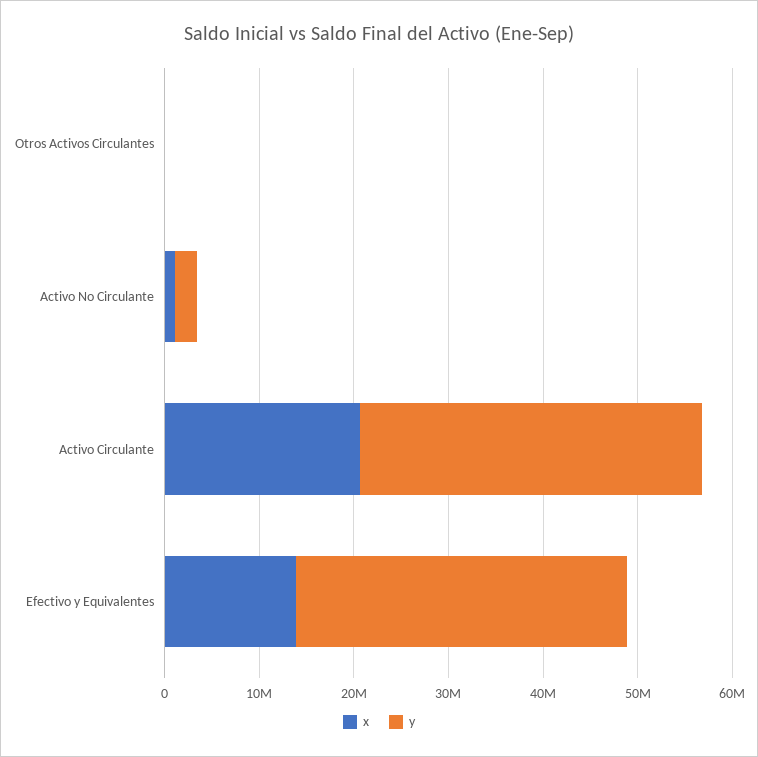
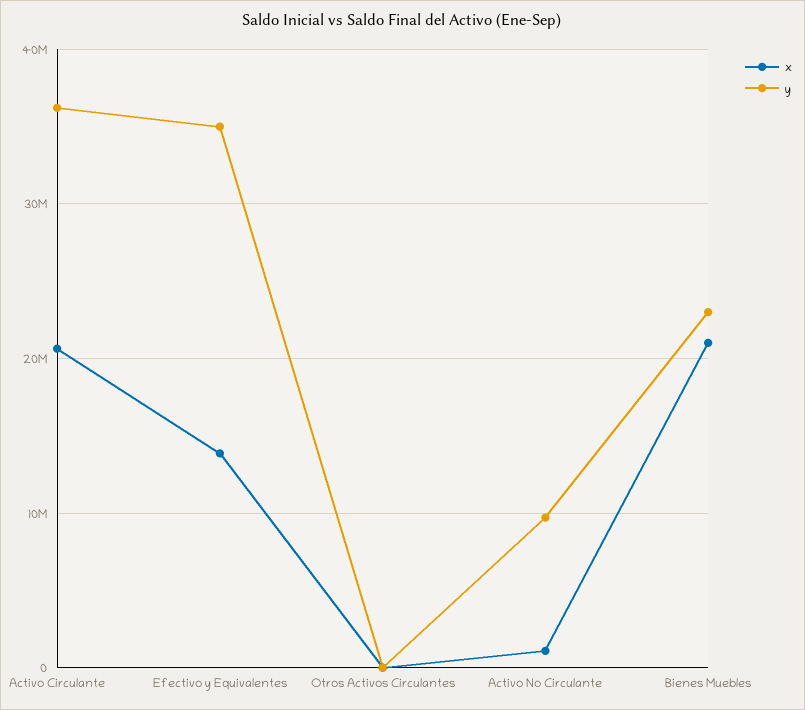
  {
    "x": {
      "Otros Activos Circulantes": 0,
      "Activo No Circulante": 1000000,
      "Activo Circulante": 21000000,
-     "Efectivo y Equivalentes": 14000000
+     "Efectivo y Equivalentes": 14000000,
+     "Bienes Muebles": 21000000
    },
    "y": {
      "Otros Activos Circulantes": 0,
-     "Activo No Circulante": 2000000,
+     "Activo No Circulante": 10000000,
      "Activo Circulante": 36000000,
-     "Efectivo y Equivalentes": 35000000
+     "Efectivo y Equivalentes": 35000000,
+     "Bienes Muebles": 23000000
    }
  }

